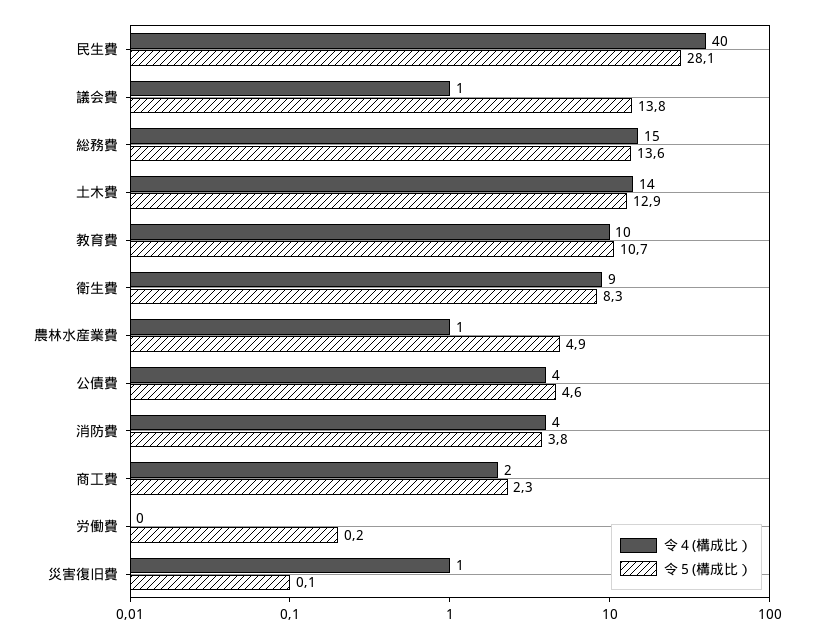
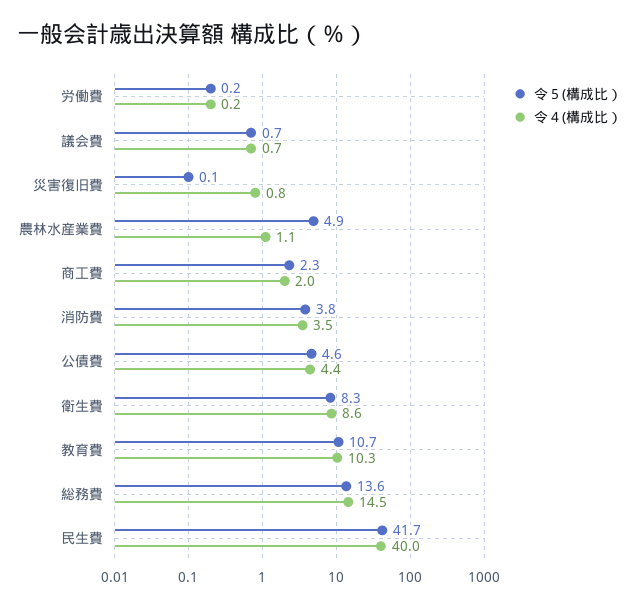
  {
    "令４(構成比）": {
      "民生費": 40,
      "議会費": 0.7,
      "総務費": 14.5,
-     "土木費": 14,
      "教育費": 10.3,
      "衛生費": 8.6,
      "農林水産業費": 1.1,
      "公債費": 4.4,
      "消防費": 3.5,
      "商工費": 2,
      "労働費": 0.2,
      "災害復旧費": 0.8
    },
    "令５(構成比）": {
-     "民生費": 28.1,
+     "民生費": 41.7,
-     "議会費": 13.8,
+     "議会費": 0.7,
      "総務費": 13.6,
-     "土木費": 12.9,
      "教育費": 10.7,
      "衛生費": 8.3,
      "農林水産業費": 4.9,
      "公債費": 4.6,
      "消防費": 3.8,
      "商工費": 2.3,
      "労働費": 0.2,
      "災害復旧費": 0.1
    }
  }

